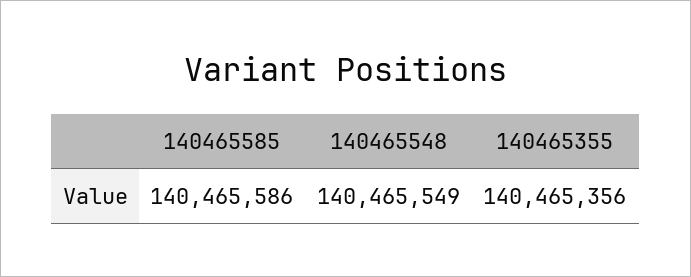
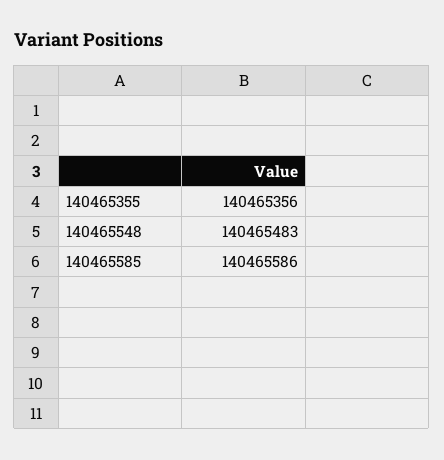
  {
    "140465585": 140465586,
-   "140465548": 140465549,
+   "140465548": 140465483,
    "140465355": 140465356
  }

